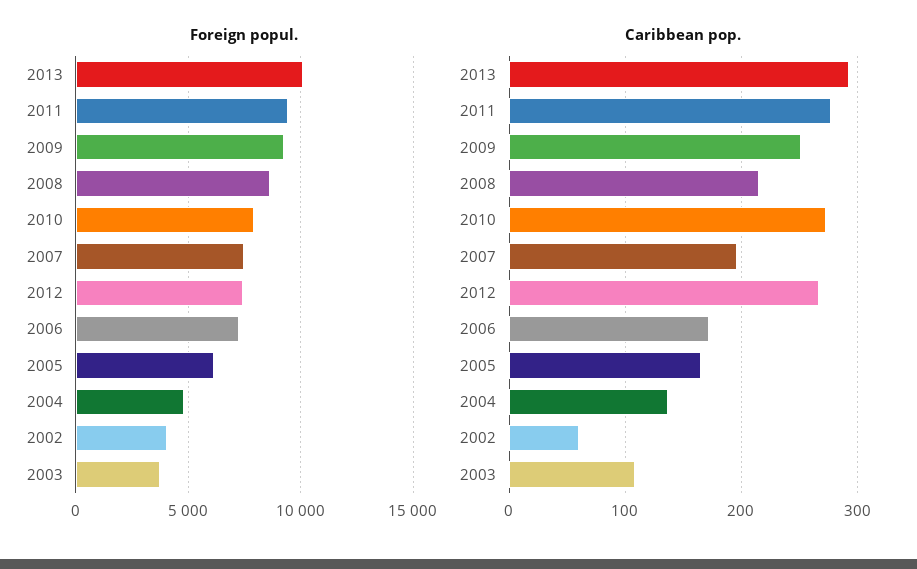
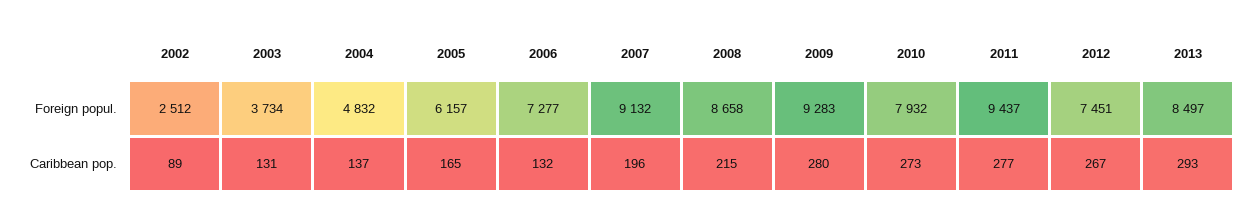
  {
    "Foreign popul.": {
-     "2013": 10000,
+     "2013": 8497,
      "2011": 9437,
      "2009": 9283,
      "2008": 8658,
      "2010": 7932,
-     "2007": 7500,
+     "2007": 9132,
      "2012": 7451,
      "2006": 7277,
      "2005": 6157,
      "2004": 4832,
-     "2002": 4000,
+     "2002": 2512,
      "2003": 3734
    },
    "Caribbean pop.": {
      "2013": 293,
      "2011": 277,
-     "2009": 250,
+     "2009": 280,
      "2008": 215,
      "2010": 273,
      "2007": 196,
      "2012": 267,
-     "2006": 170,
+     "2006": 132,
      "2005": 165,
      "2004": 137,
-     "2002": 60,
+     "2002": 89,
-     "2003": 110
+     "2003": 131
    }
  }

